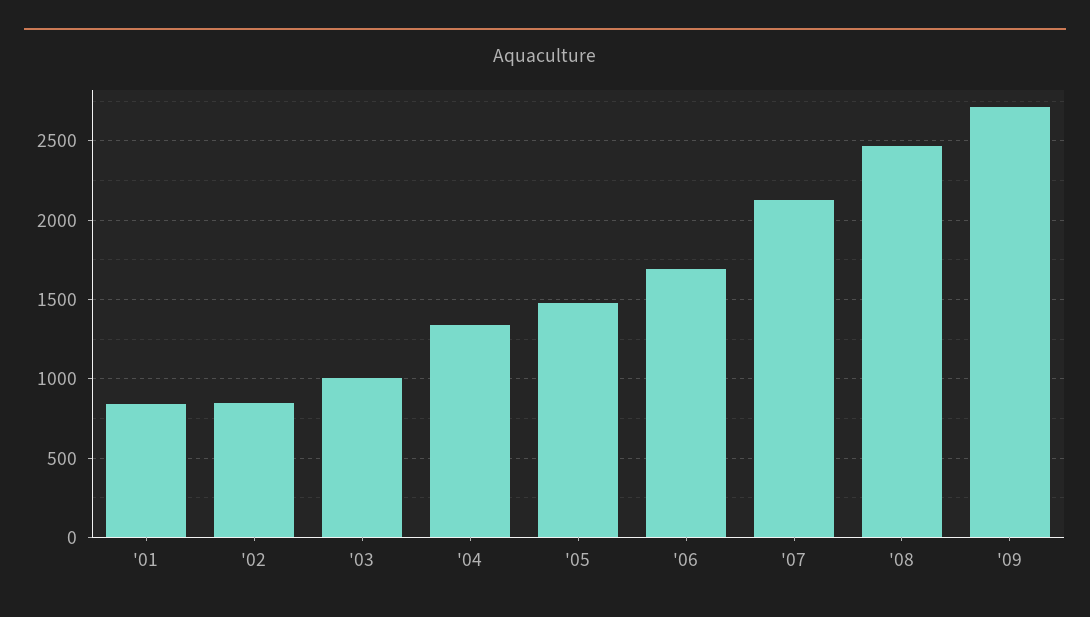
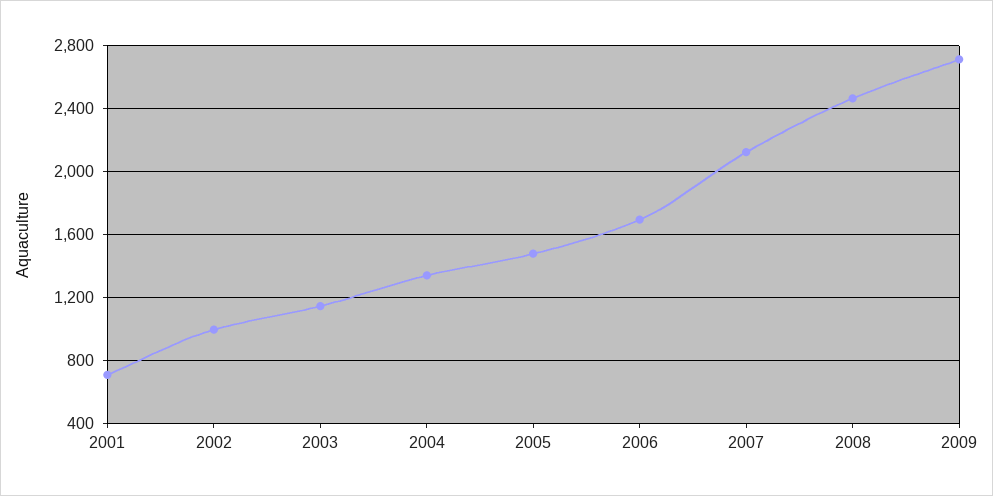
  {
-   "'01": 850,
+   "'01": 700,
-   "'02": 850,
+   "'02": 1000,
-   "'03": 1000,
+   "'03": 1150,
    "'04": 1350,
    "'05": 1500,
    "'06": 1700,
    "'07": 2100,
    "'08": 2450,
    "'09": 2700
  }

